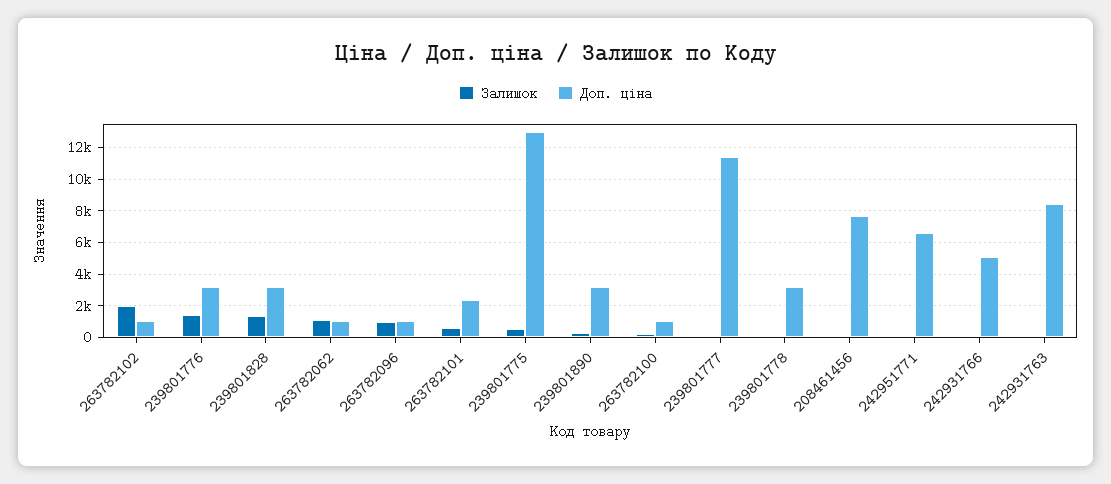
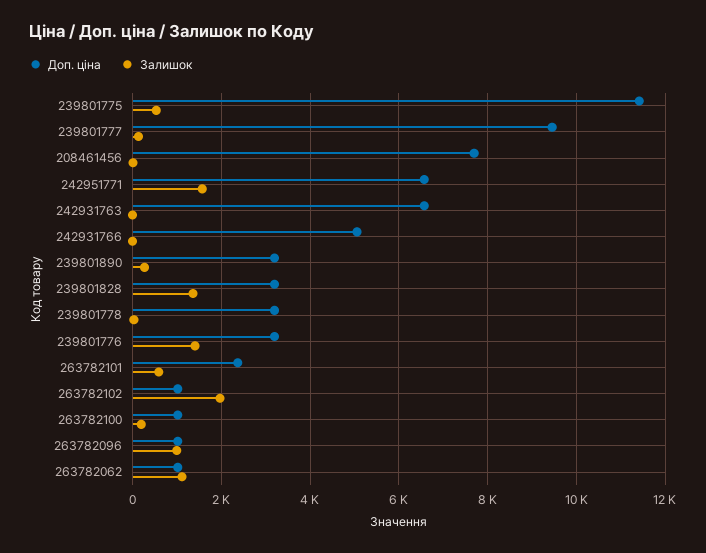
  {
    "Залишок": {
      "263782102": 2000,
      "239801776": 1400,
      "239801828": 1400,
      "263782062": 1200,
      "263782096": 1000,
      "263782101": 600,
      "239801775": 600,
      "239801890": 200,
      "263782100": 200,
      "239801777": 200,
      "239801778": 0,
      "208461456": 0,
-     "242951771": 0,
+     "242951771": 1600,
      "242931766": 0,
      "242931763": 0
    },
    "Доп. ціна": {
      "263782102": 1000,
      "239801776": 3200,
      "239801828": 3200,
      "263782062": 1000,
      "263782096": 1000,
      "263782101": 2400,
-     "239801775": 13000,
+     "239801775": 11400,
      "239801890": 3200,
      "263782100": 1000,
-     "239801777": 11500,
+     "239801777": 9400,
      "239801778": 3200,
      "208461456": 7600,
      "242951771": 6600,
      "242931766": 5000,
-     "242931763": 8500
+     "242931763": 6600
    }
  }

